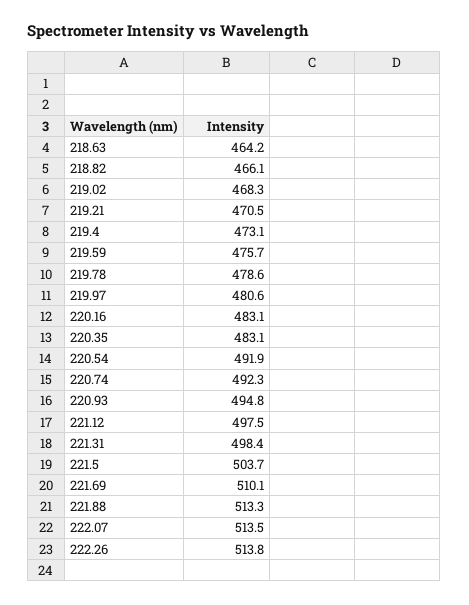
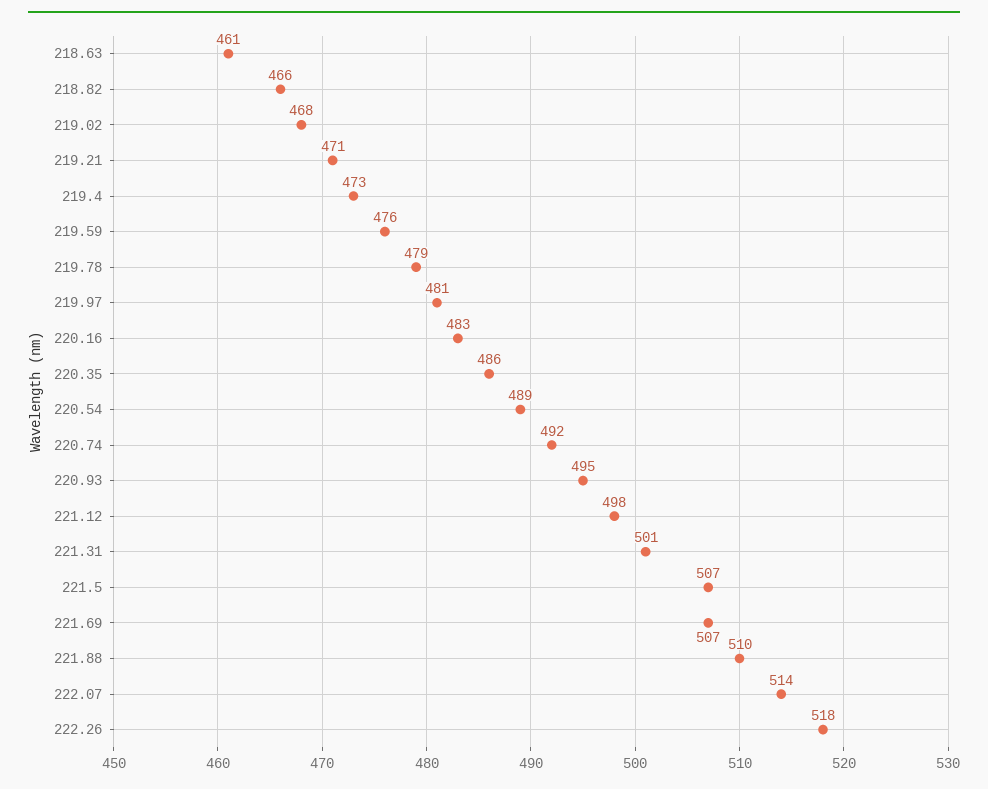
  {
-   "218.63": 464.2,
+   "218.63": 461,
    "218.82": 466.1,
    "219.02": 468.3,
    "219.21": 470.5,
    "219.4": 473.1,
    "219.59": 475.7,
    "219.78": 478.6,
    "219.97": 480.6,
    "220.16": 483.1,
-   "220.35": 483.1,
+   "220.35": 486,
-   "220.54": 491.9,
+   "220.54": 489,
    "220.74": 492.3,
    "220.93": 494.8,
    "221.12": 497.5,
-   "221.31": 498.4,
+   "221.31": 501,
-   "221.5": 503.7,
+   "221.5": 507,
-   "221.69": 510.1,
+   "221.69": 507,
-   "221.88": 513.3,
+   "221.88": 510,
    "222.07": 513.5,
-   "222.26": 513.8
+   "222.26": 518
  }

